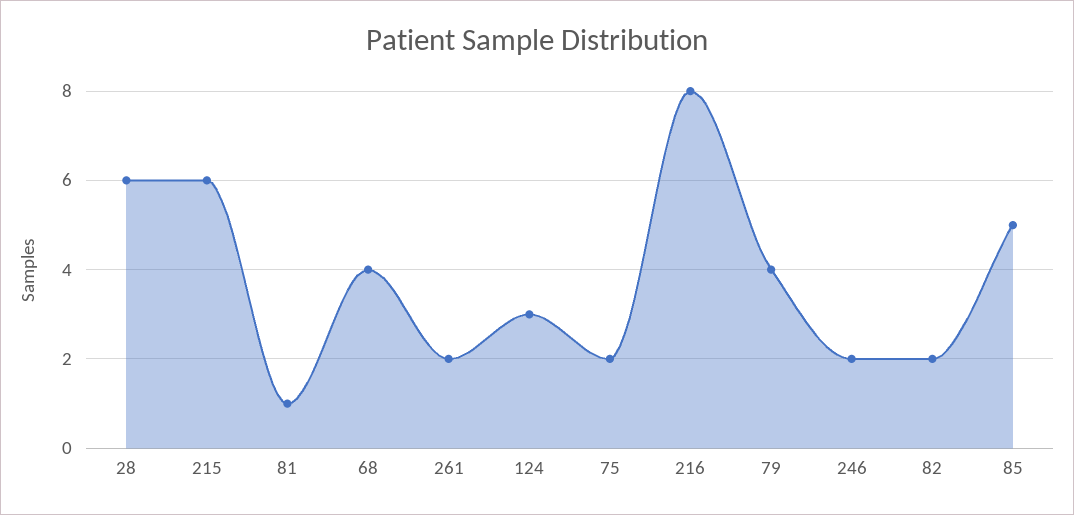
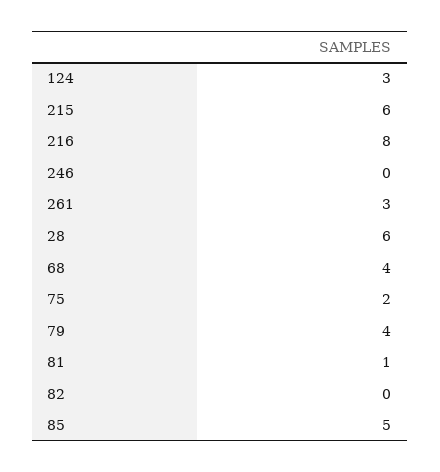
  {
    "28": 6,
    "215": 6,
    "81": 1,
    "68": 4,
-   "261": 2,
+   "261": 3,
    "124": 3,
    "75": 2,
    "216": 8,
    "79": 4,
-   "246": 2,
+   "246": 0,
-   "82": 2,
+   "82": 0,
    "85": 5
  }

